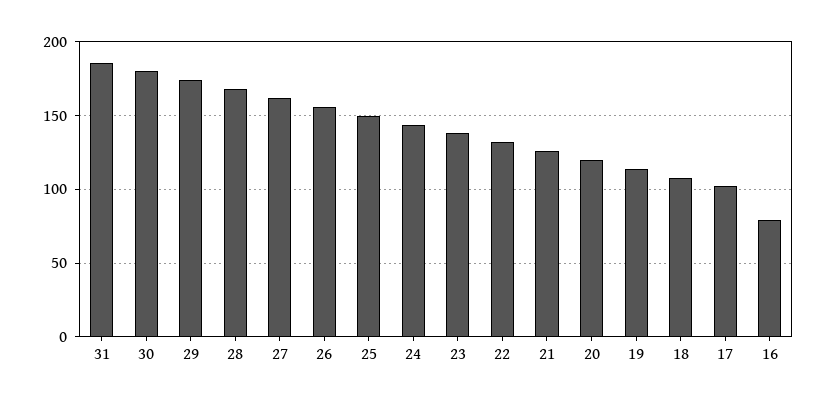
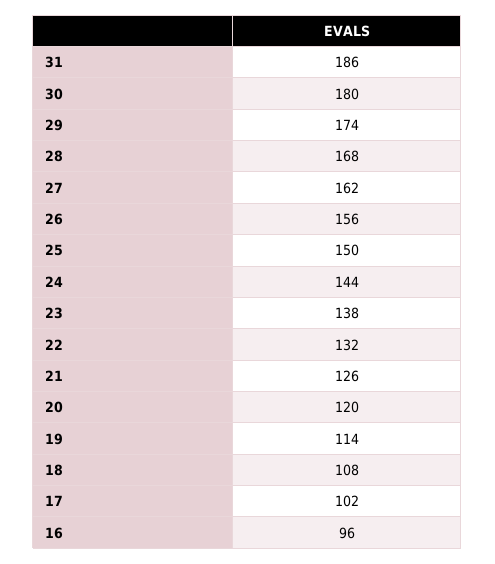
  {
    "31": 186,
    "30": 180,
    "29": 174,
    "28": 168,
    "27": 162,
    "26": 156,
    "25": 150,
    "24": 144,
    "23": 138,
    "22": 132,
    "21": 126,
    "20": 120,
    "19": 114,
    "18": 108,
    "17": 102,
-   "16": 80
+   "16": 96
  }

